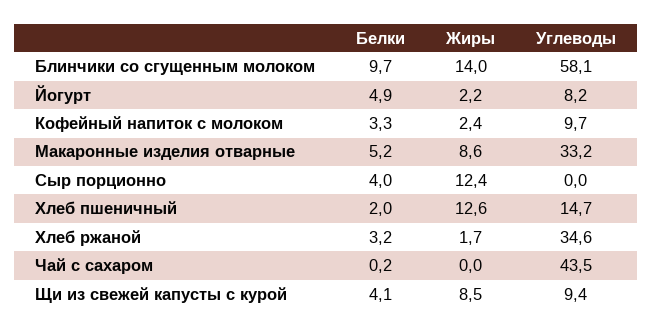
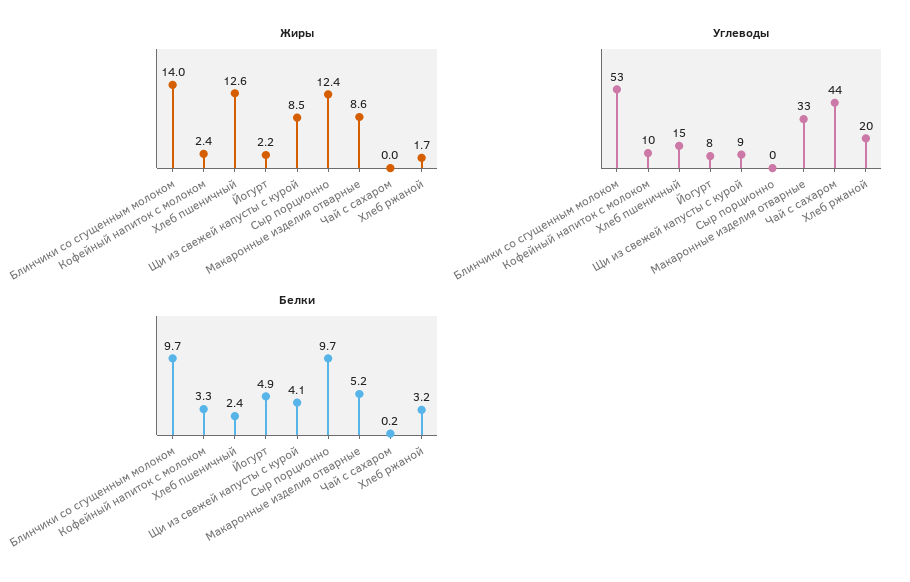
  {
    "Белки": {
      "Блинчики со сгущенным молоком": 9.7,
      "Йогурт": 4.9,
      "Кофейный напиток с молоком": 3.3,
      "Макаронные изделия отварные": 5.2,
-     "Сыр порционно": 4,
+     "Сыр порционно": 9.7,
-     "Хлеб пшеничный": 2,
+     "Хлеб пшеничный": 2.4,
      "Хлеб ржаной": 3.2,
      "Чай с сахаром": 0.2,
      "Щи из свежей капусты с курой": 4.1
    },
    "Жиры": {
      "Блинчики со сгущенным молоком": 14,
      "Йогурт": 2.2,
      "Кофейный напиток с молоком": 2.4,
      "Макаронные изделия отварные": 8.6,
      "Сыр порционно": 12.4,
      "Хлеб пшеничный": 12.6,
      "Хлеб ржаной": 1.7,
      "Чай с сахаром": 0,
      "Щи из свежей капусты с курой": 8.5
    },
    "Углеводы": {
-     "Блинчики со сгущенным молоком": 58.1,
+     "Блинчики со сгущенным молоком": 53,
      "Йогурт": 8.2,
      "Кофейный напиток с молоком": 9.7,
      "Макаронные изделия отварные": 33.2,
      "Сыр порционно": 0,
      "Хлеб пшеничный": 14.7,
-     "Хлеб ржаной": 34.6,
+     "Хлеб ржаной": 20,
      "Чай с сахаром": 43.5,
      "Щи из свежей капусты с курой": 9.4
    }
  }

